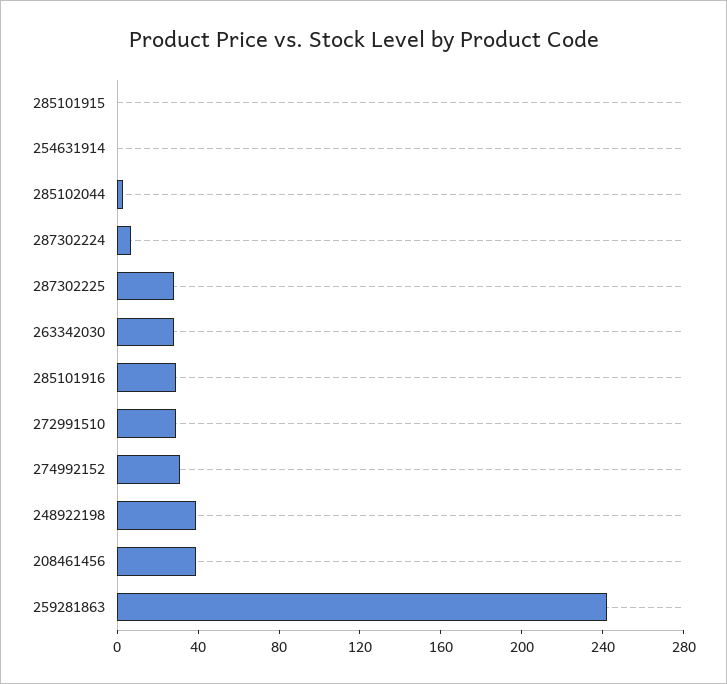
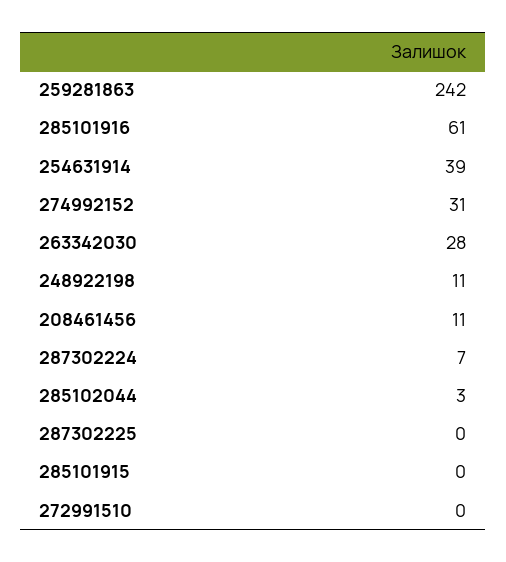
  {
    "285101915": 0,
-   "254631914": 0,
+   "254631914": 39,
    "285102044": 3,
    "287302224": 7,
-   "287302225": 30,
+   "287302225": 0,
    "263342030": 28,
-   "285101916": 30,
+   "285101916": 61,
-   "272991510": 30,
+   "272991510": 0,
    "274992152": 31,
-   "248922198": 40,
+   "248922198": 11,
-   "208461456": 40,
+   "208461456": 11,
    "259281863": 242
  }

